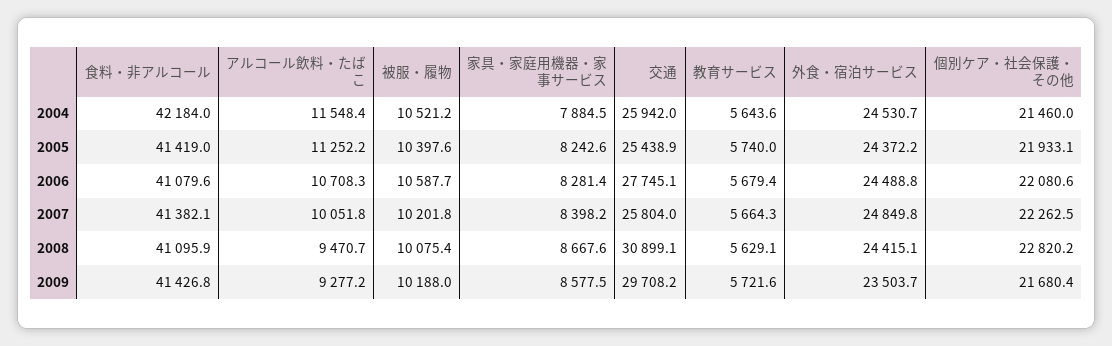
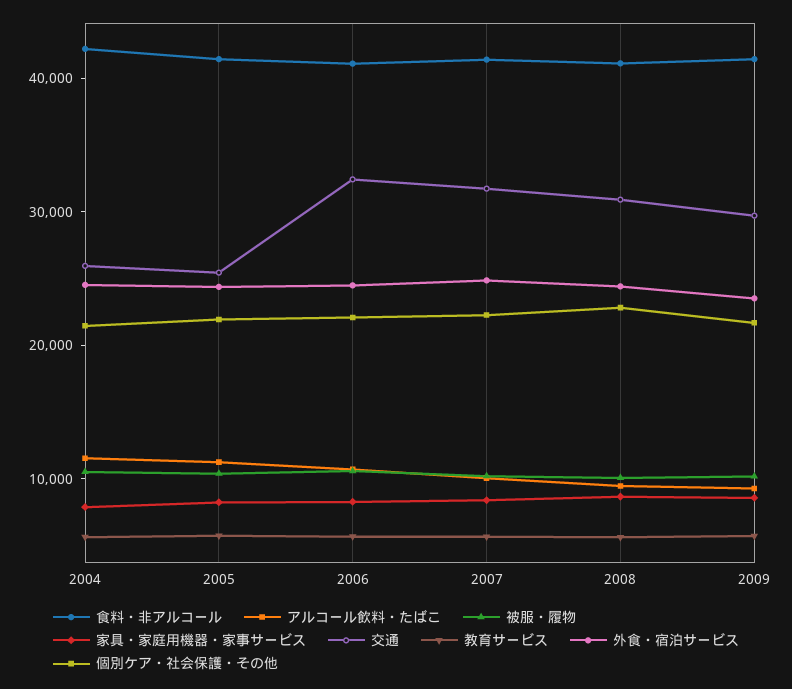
  {
    "食料・非アルコール": {
      "2004": 42184,
      "2005": 41419,
      "2006": 41079.6,
      "2007": 41382.1,
      "2008": 41095.9,
      "2009": 41426.8
    },
    "アルコール飲料・たばこ": {
      "2004": 11548.4,
      "2005": 11252.2,
      "2006": 10708.3,
      "2007": 10051.8,
      "2008": 9470.7,
      "2009": 9277.2
    },
    "被服・履物": {
      "2004": 10521.2,
      "2005": 10397.6,
      "2006": 10587.7,
      "2007": 10201.8,
      "2008": 10075.4,
      "2009": 10188
    },
    "家具・家庭用機器・家事サービス": {
      "2004": 7884.5,
      "2005": 8242.6,
      "2006": 8281.4,
      "2007": 8398.2,
      "2008": 8667.6,
      "2009": 8577.5
    },
    "交通": {
      "2004": 25942,
      "2005": 25438.9,
-     "2006": 27745.1,
+     "2006": 32000,
-     "2007": 25804,
+     "2007": 32000,
      "2008": 30899.1,
      "2009": 29708.2
    },
    "教育サービス": {
      "2004": 5643.6,
      "2005": 5740,
      "2006": 5679.4,
      "2007": 5664.3,
      "2008": 5629.1,
      "2009": 5721.6
    },
    "外食・宿泊サービス": {
      "2004": 24530.7,
      "2005": 24372.2,
      "2006": 24488.8,
      "2007": 24849.8,
      "2008": 24415.1,
      "2009": 23503.7
    },
    "個別ケア・社会保護・その他": {
      "2004": 21460,
      "2005": 21933.1,
      "2006": 22080.6,
      "2007": 22262.5,
      "2008": 22820.2,
      "2009": 21680.4
    }
  }

